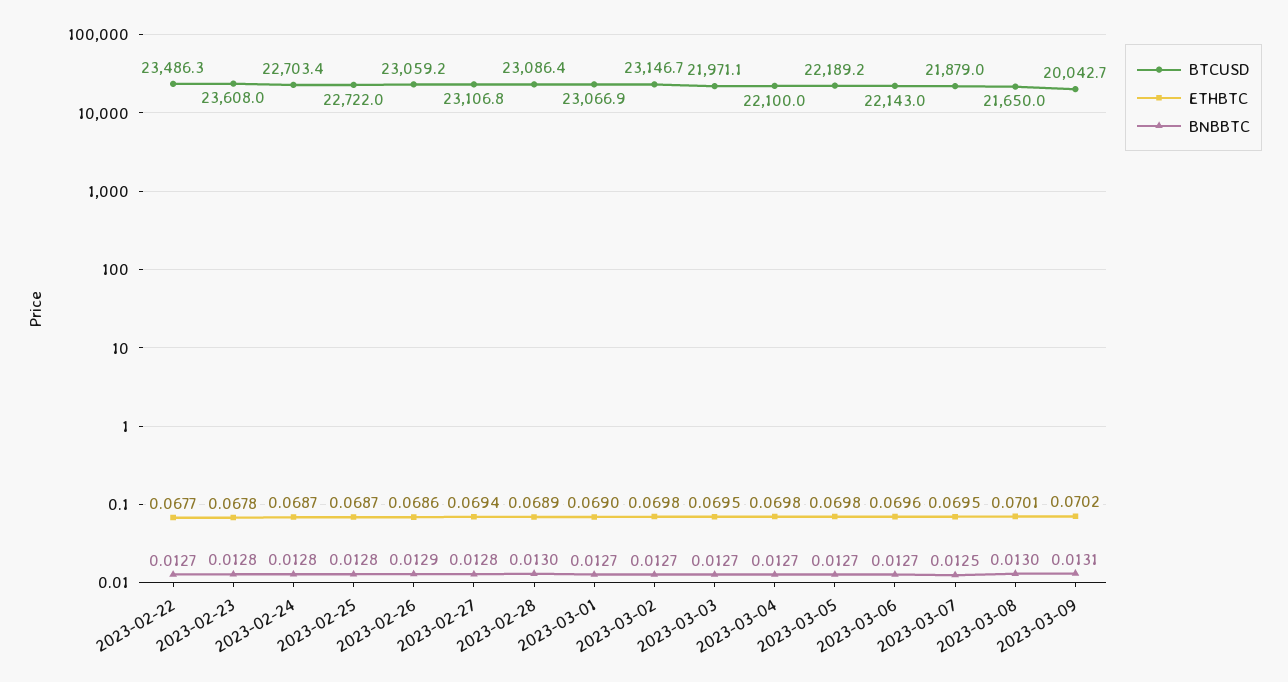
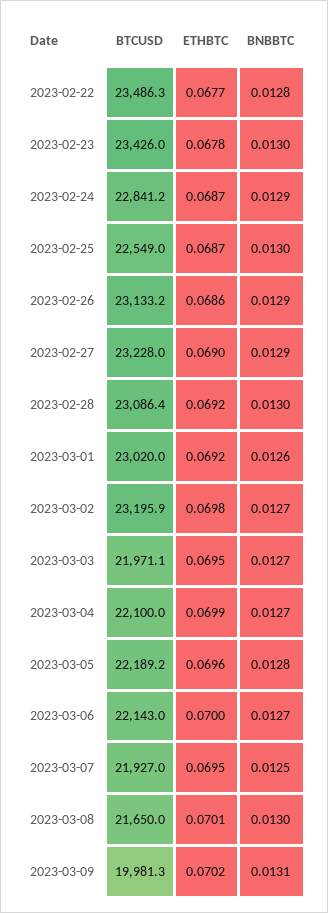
  {
    "BTCUSD": {
      "2023-02-22": 23486.3,
-     "2023-02-23": 23608,
+     "2023-02-23": 23426,
-     "2023-02-24": 22703.4,
+     "2023-02-24": 22841.2,
-     "2023-02-25": 22722,
+     "2023-02-25": 22549,
-     "2023-02-26": 23059.2,
+     "2023-02-26": 23133.2,
-     "2023-02-27": 23106.8,
+     "2023-02-27": 23228,
      "2023-02-28": 23086.4,
-     "2023-03-01": 23066.9,
+     "2023-03-01": 23020,
-     "2023-03-02": 23146.7,
+     "2023-03-02": 23195.9,
      "2023-03-03": 21971.1,
      "2023-03-04": 22100,
      "2023-03-05": 22189.2,
      "2023-03-06": 22143,
-     "2023-03-07": 21879,
+     "2023-03-07": 21927,
      "2023-03-08": 21650,
-     "2023-03-09": 20042.7
+     "2023-03-09": 19981.3
    },
    "ETHBTC": {
      "2023-02-22": 0.0677,
      "2023-02-23": 0.0678,
      "2023-02-24": 0.0687,
      "2023-02-25": 0.0687,
      "2023-02-26": 0.0686,
-     "2023-02-27": 0.0694,
+     "2023-02-27": 0.069,
-     "2023-02-28": 0.0689,
+     "2023-02-28": 0.0692,
-     "2023-03-01": 0.069,
+     "2023-03-01": 0.0692,
      "2023-03-02": 0.0698,
      "2023-03-03": 0.0695,
-     "2023-03-04": 0.0698,
+     "2023-03-04": 0.0699,
-     "2023-03-05": 0.0698,
+     "2023-03-05": 0.0696,
-     "2023-03-06": 0.0696,
+     "2023-03-06": 0.07,
      "2023-03-07": 0.0695,
      "2023-03-08": 0.0701,
      "2023-03-09": 0.0702
    },
    "BNBBTC": {
-     "2023-02-22": 0.0127,
+     "2023-02-22": 0.0128,
-     "2023-02-23": 0.0128,
+     "2023-02-23": 0.013,
-     "2023-02-24": 0.0128,
+     "2023-02-24": 0.0129,
-     "2023-02-25": 0.0128,
+     "2023-02-25": 0.013,
      "2023-02-26": 0.0129,
-     "2023-02-27": 0.0128,
+     "2023-02-27": 0.0129,
      "2023-02-28": 0.013,
-     "2023-03-01": 0.0127,
+     "2023-03-01": 0.0126,
      "2023-03-02": 0.0127,
      "2023-03-03": 0.0127,
      "2023-03-04": 0.0127,
-     "2023-03-05": 0.0127,
+     "2023-03-05": 0.0128,
      "2023-03-06": 0.0127,
      "2023-03-07": 0.0125,
      "2023-03-08": 0.013,
      "2023-03-09": 0.0131
    }
  }

